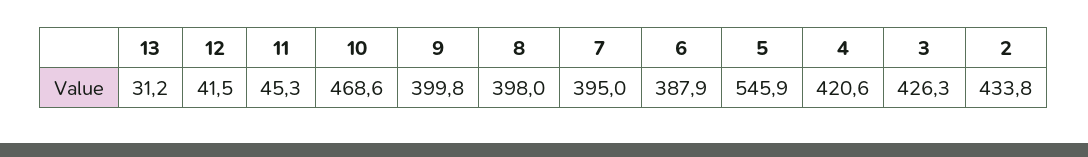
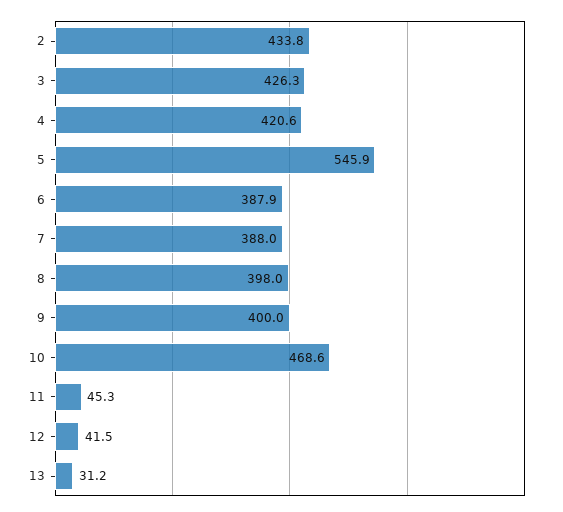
  {
    "13": 31.2,
    "12": 41.5,
    "11": 45.3,
    "10": 468.6,
-   "9": 399.8,
+   "9": 400,
    "8": 398,
-   "7": 395,
+   "7": 388,
    "6": 387.9,
    "5": 545.9,
    "4": 420.6,
    "3": 426.3,
    "2": 433.8
  }

